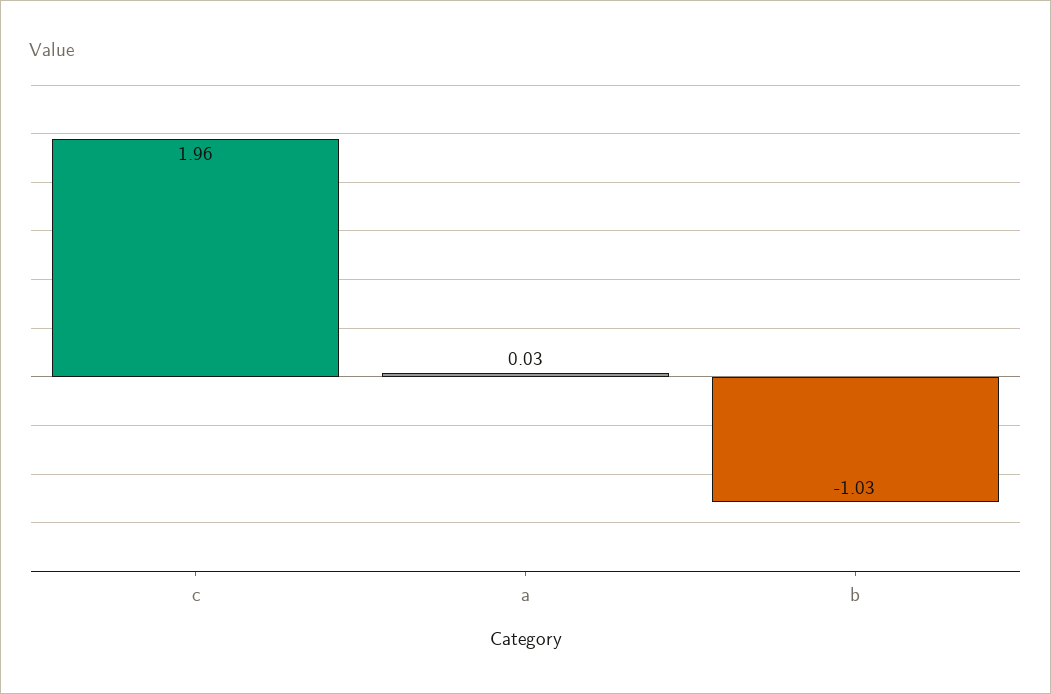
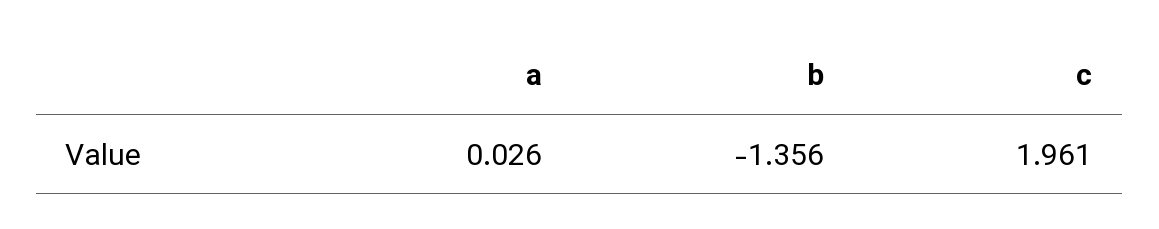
  {
    "c": 1.961,
    "a": 0.026,
-   "b": -1.03
+   "b": -1.356
  }

